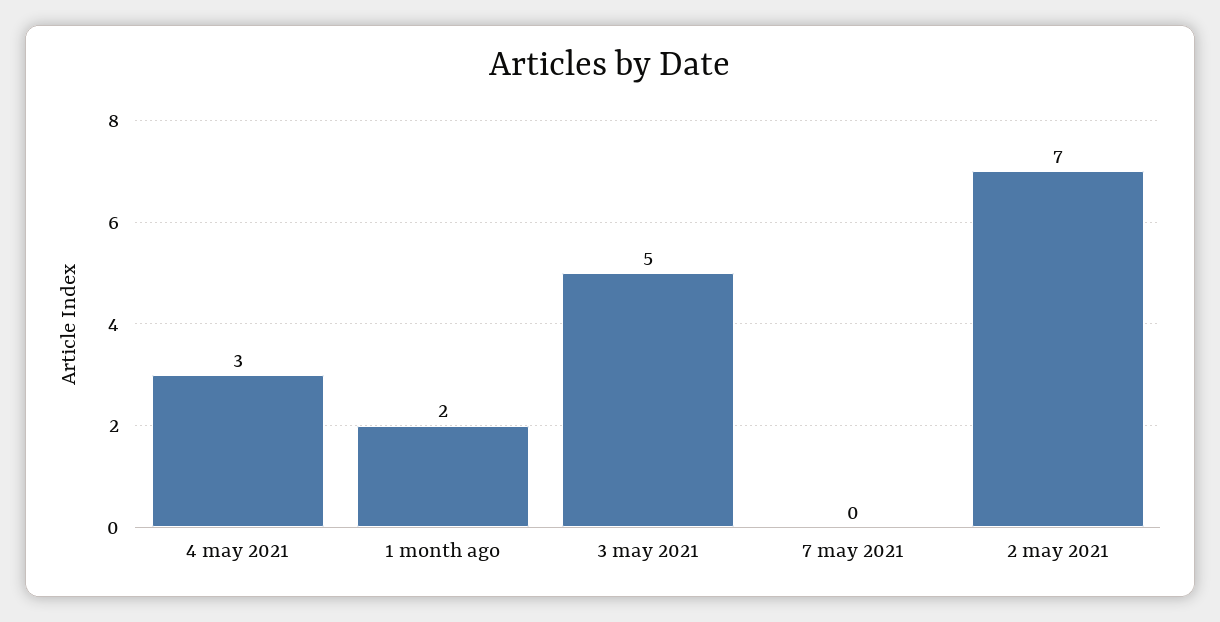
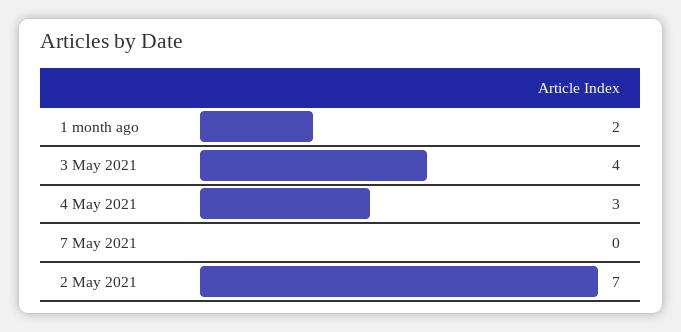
  {
    "4 may 2021": 3,
    "1 month ago": 2,
-   "3 may 2021": 5,
+   "3 may 2021": 4,
    "7 may 2021": 0,
    "2 may 2021": 7
  }

